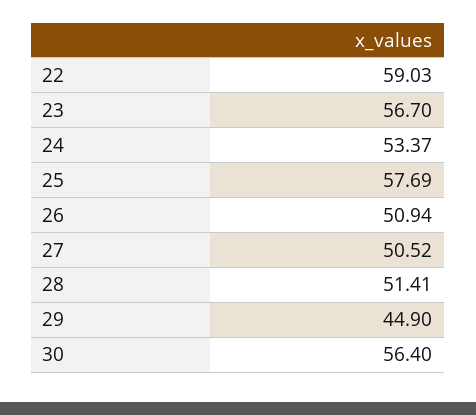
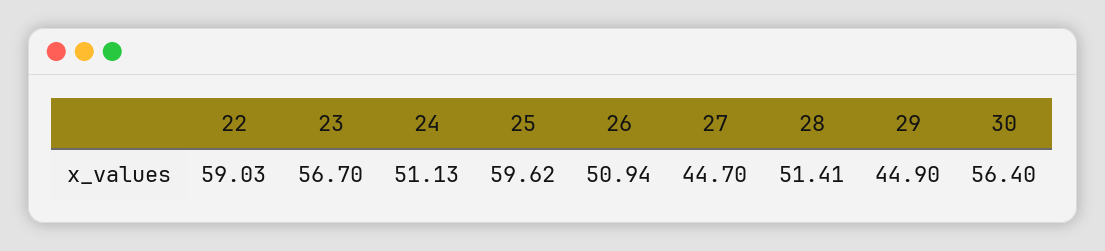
  {
    "22": 59.03,
    "23": 56.7,
-   "24": 53.37,
+   "24": 51.13,
-   "25": 57.69,
+   "25": 59.62,
    "26": 50.94,
-   "27": 50.52,
+   "27": 44.7,
    "28": 51.41,
    "29": 44.9,
    "30": 56.4
  }

